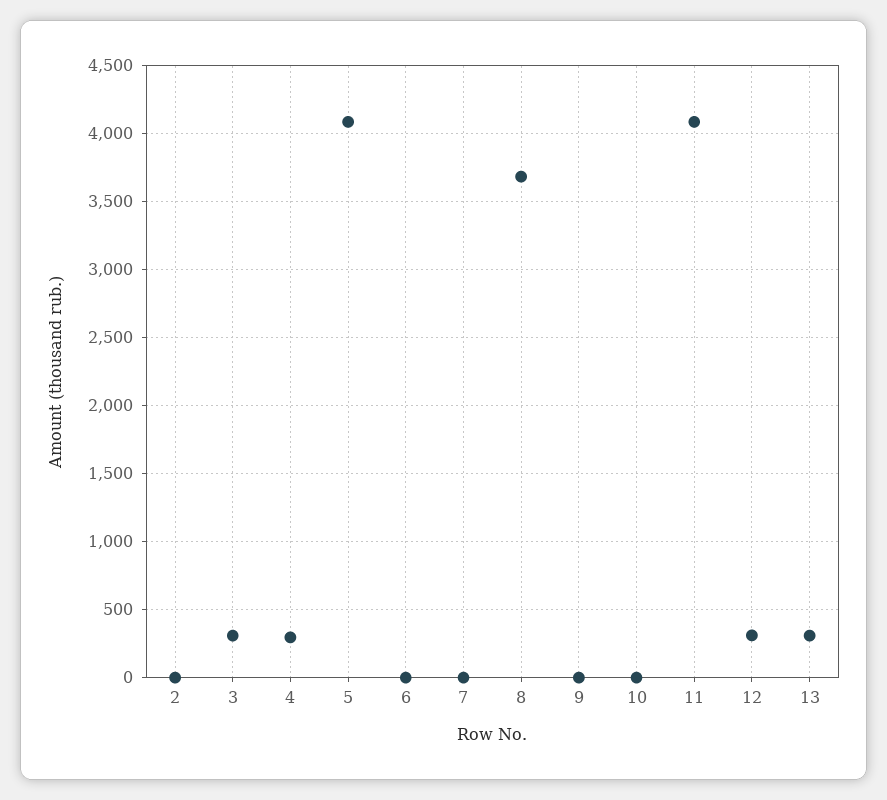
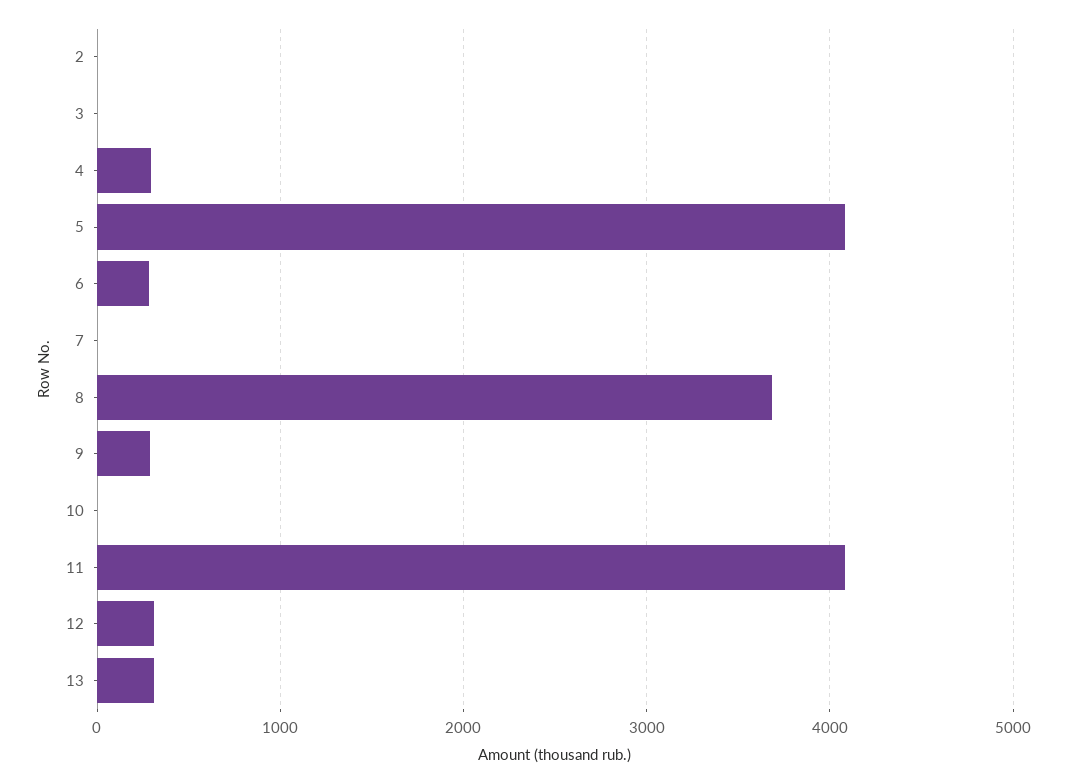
  {
    "2": 0,
-   "3": 300,
+   "3": 0,
    "4": 300,
    "5": 4100,
-   "6": 0,
+   "6": 300,
    "7": 0,
    "8": 3700,
-   "9": 0,
+   "9": 300,
    "10": 0,
    "11": 4100,
    "12": 300,
    "13": 300
  }

